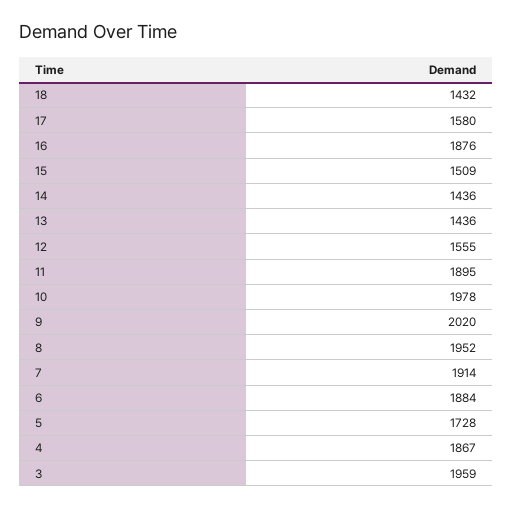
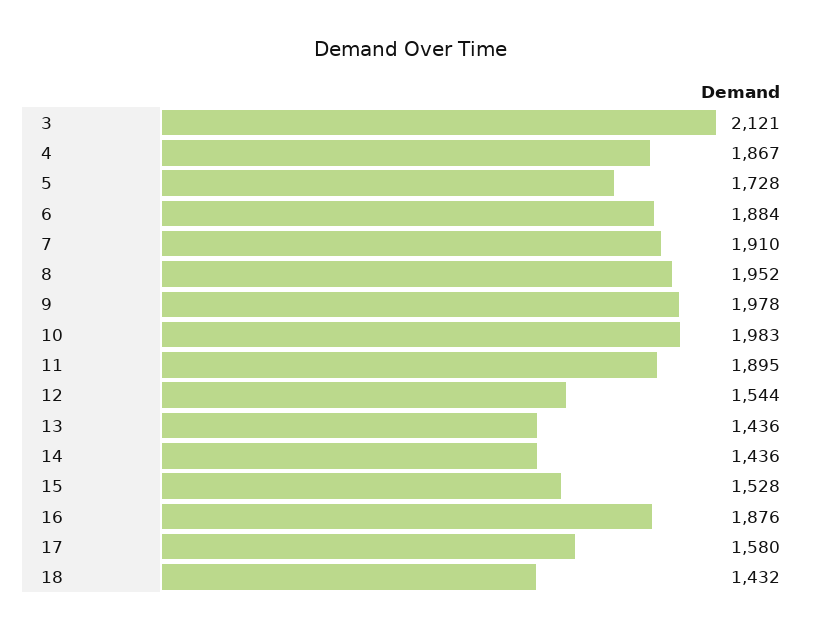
  {
    "18": 1432,
    "17": 1580,
    "16": 1876,
-   "15": 1509,
+   "15": 1528,
    "14": 1436,
    "13": 1436,
-   "12": 1555,
+   "12": 1544,
    "11": 1895,
-   "10": 1978,
+   "10": 1983,
-   "9": 2020,
+   "9": 1978,
    "8": 1952,
-   "7": 1914,
+   "7": 1910,
    "6": 1884,
    "5": 1728,
    "4": 1867,
-   "3": 1959
+   "3": 2121
  }

